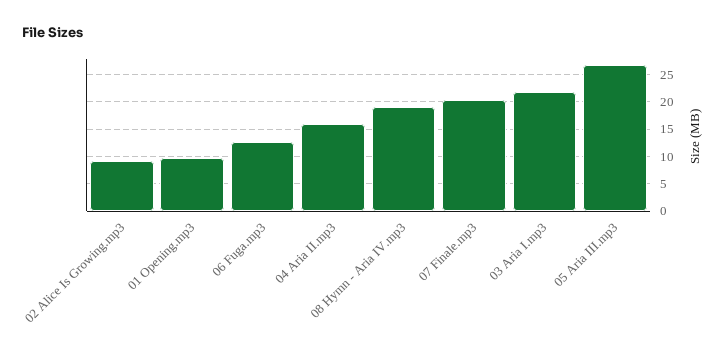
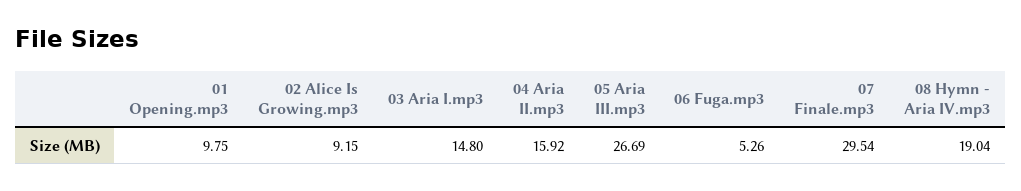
  {
    "02 Alice Is Growing.mp3": 9.15,
    "01 Opening.mp3": 9.75,
-   "06 Fuga.mp3": 12.5,
+   "06 Fuga.mp3": 5.26,
    "04 Aria II.mp3": 15.92,
    "08 Hymn - Aria IV.mp3": 19.04,
-   "07 Finale.mp3": 20,
+   "07 Finale.mp3": 29.54,
-   "03 Aria I.mp3": 22.5,
+   "03 Aria I.mp3": 14.8,
    "05 Aria III.mp3": 26.69
  }

